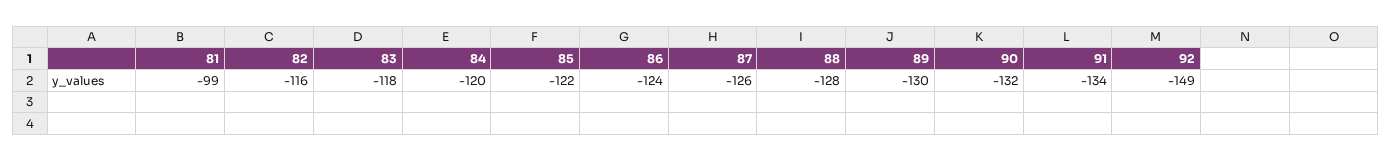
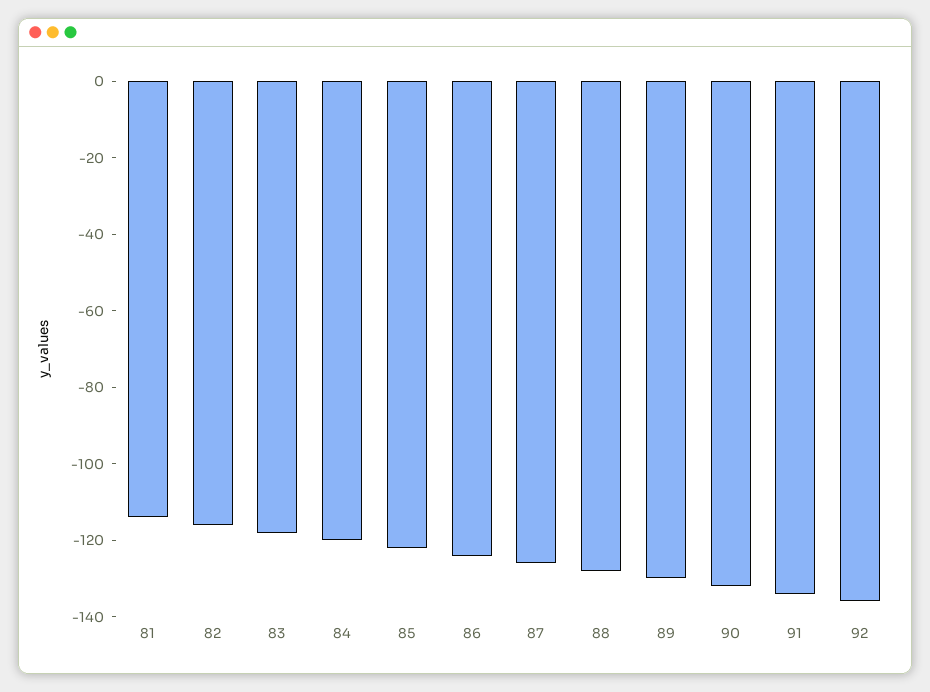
  {
-   "81": -99,
+   "81": -115,
    "82": -116,
    "83": -118,
    "84": -120,
    "85": -122,
    "86": -124,
    "87": -126,
    "88": -128,
    "89": -130,
    "90": -132,
    "91": -134,
-   "92": -149
+   "92": -135
  }

